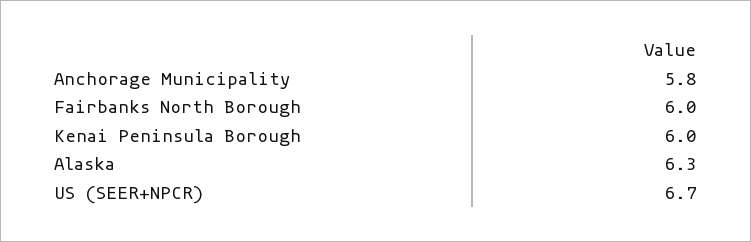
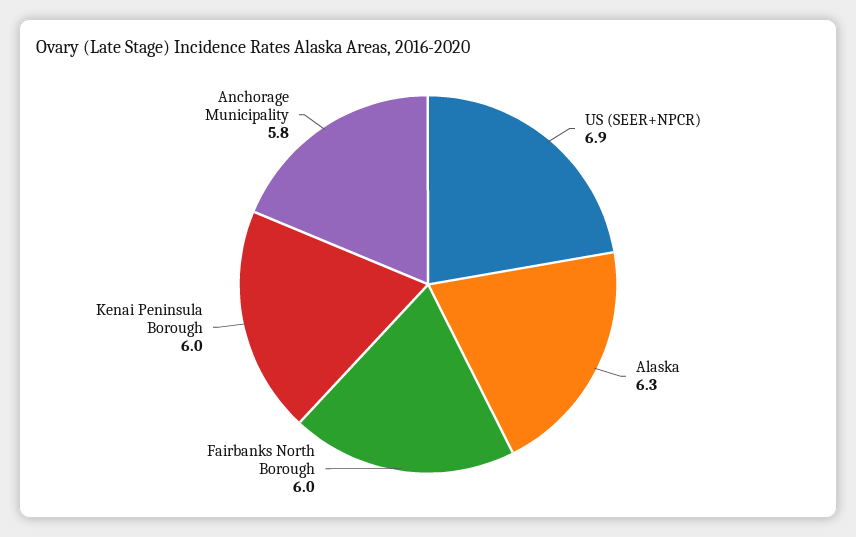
  {
    "Anchorage Municipality": 5.8,
    "Fairbanks North Borough": 6,
    "Kenai Peninsula Borough": 6,
    "Alaska": 6.3,
-   "US (SEER+NPCR)": 6.7
+   "US (SEER+NPCR)": 6.9
  }

